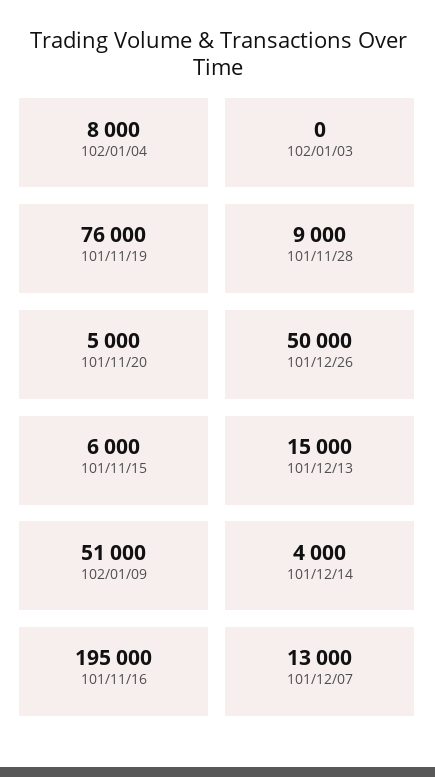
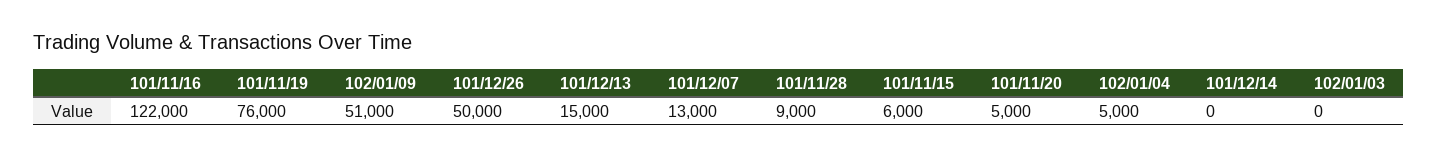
  {
-   "102/01/04": 8000,
+   "102/01/04": 5000,
    "102/01/03": 0,
    "101/11/19": 76000,
    "101/11/28": 9000,
    "101/11/20": 5000,
    "101/12/26": 50000,
    "101/11/15": 6000,
    "101/12/13": 15000,
    "102/01/09": 51000,
-   "101/12/14": 4000,
+   "101/12/14": 0,
-   "101/11/16": 195000,
+   "101/11/16": 122000,
    "101/12/07": 13000
  }

